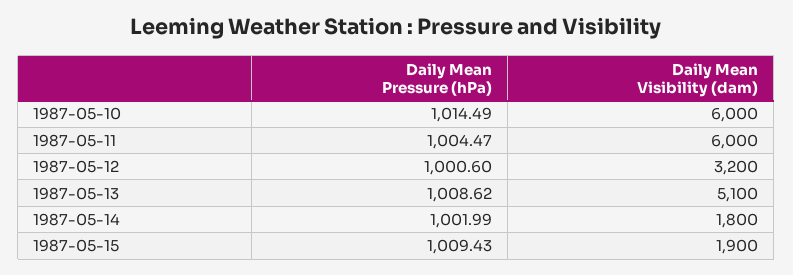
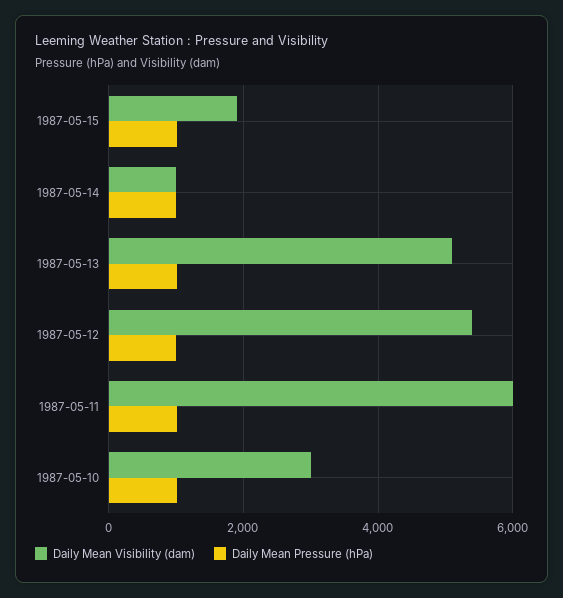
  {
    "Daily Mean Pressure (hPa)": {
      "1987-05-10": 1014.49,
      "1987-05-11": 1004.47,
      "1987-05-12": 1000.6,
      "1987-05-13": 1008.62,
      "1987-05-14": 1001.99,
      "1987-05-15": 1009.43
    },
    "Daily Mean Visibility (dam)": {
-     "1987-05-10": 6000,
+     "1987-05-10": 3000,
      "1987-05-11": 6000,
-     "1987-05-12": 3200,
+     "1987-05-12": 5400,
      "1987-05-13": 5100,
-     "1987-05-14": 1800,
+     "1987-05-14": 1000,
      "1987-05-15": 1900
    }
  }

